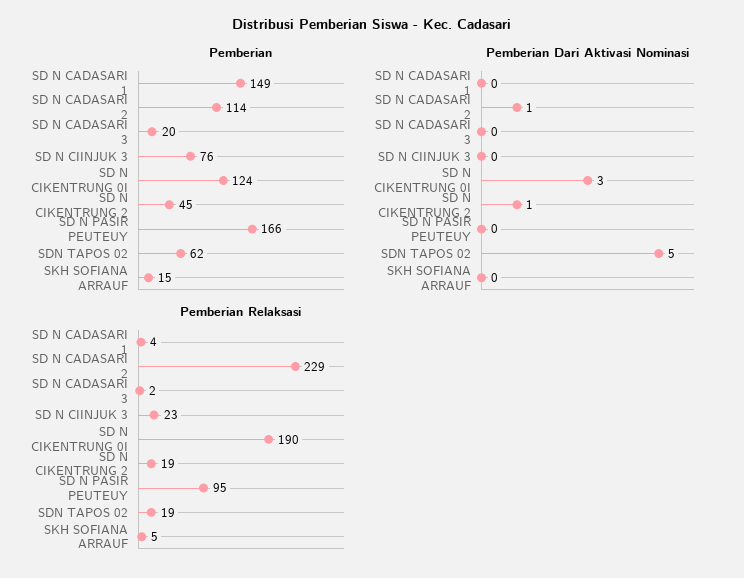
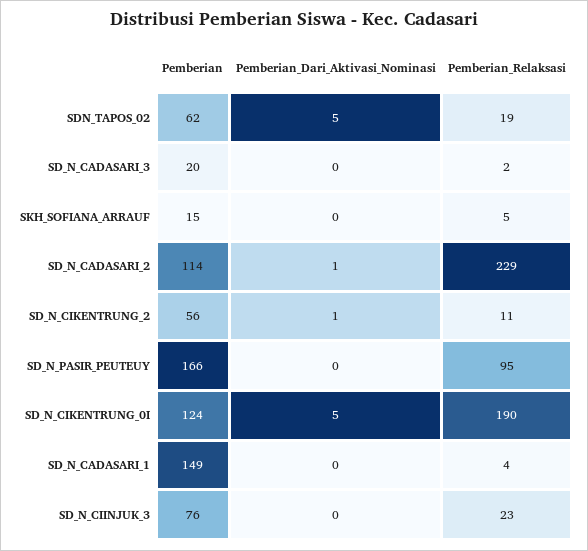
  {
    "Pemberian": {
      "SD N CADASARI 1": 149,
      "SD N CADASARI 2": 114,
      "SD N CADASARI 3": 20,
      "SD N CIINJUK 3": 76,
      "SD N CIKENTRUNG 0I": 124,
-     "SD N CIKENTRUNG 2": 45,
+     "SD N CIKENTRUNG 2": 56,
      "SD N PASIR PEUTEUY": 166,
      "SDN TAPOS 02": 62,
      "SKH SOFIANA ARRAUF": 15
    },
    "Pemberian Dari Aktivasi Nominasi": {
      "SD N CADASARI 1": 0,
      "SD N CADASARI 2": 1,
      "SD N CADASARI 3": 0,
      "SD N CIINJUK 3": 0,
-     "SD N CIKENTRUNG 0I": 3,
+     "SD N CIKENTRUNG 0I": 5,
      "SD N CIKENTRUNG 2": 1,
      "SD N PASIR PEUTEUY": 0,
      "SDN TAPOS 02": 5,
      "SKH SOFIANA ARRAUF": 0
    },
    "Pemberian Relaksasi": {
      "SD N CADASARI 1": 4,
      "SD N CADASARI 2": 229,
      "SD N CADASARI 3": 2,
      "SD N CIINJUK 3": 23,
      "SD N CIKENTRUNG 0I": 190,
-     "SD N CIKENTRUNG 2": 19,
+     "SD N CIKENTRUNG 2": 11,
      "SD N PASIR PEUTEUY": 95,
      "SDN TAPOS 02": 19,
      "SKH SOFIANA ARRAUF": 5
    }
  }

